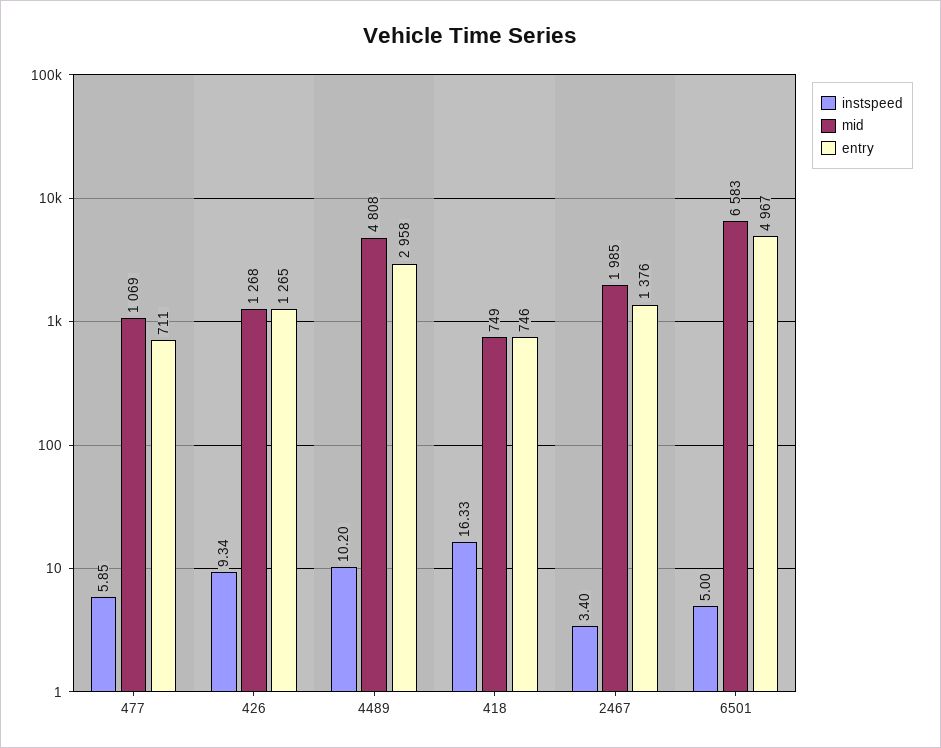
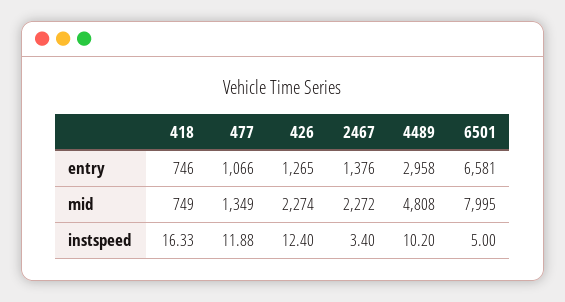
  {
    "instspeed": {
-     "477": 5.85,
+     "477": 11.88,
-     "426": 9.34,
+     "426": 12.4,
      "4489": 10.2,
      "418": 16.33,
      "2467": 3.4,
      "6501": 5
    },
    "mid": {
-     "477": 1069,
+     "477": 1349,
-     "426": 1268,
+     "426": 2274,
      "4489": 4808,
      "418": 749,
-     "2467": 1985,
+     "2467": 2272,
-     "6501": 6583
+     "6501": 7995
    },
    "entry": {
-     "477": 711,
+     "477": 1066,
      "426": 1265,
      "4489": 2958,
      "418": 746,
      "2467": 1376,
-     "6501": 4967
+     "6501": 6581
    }
  }

